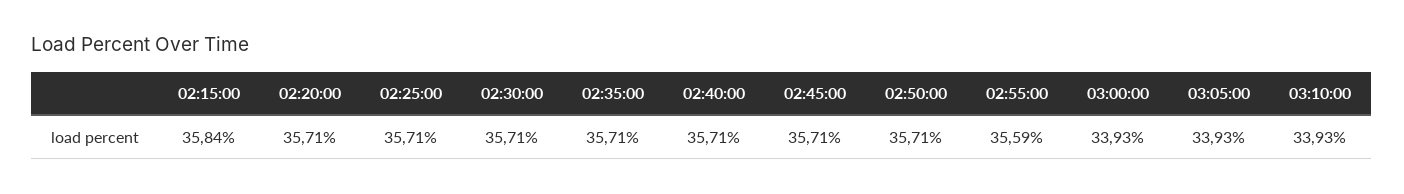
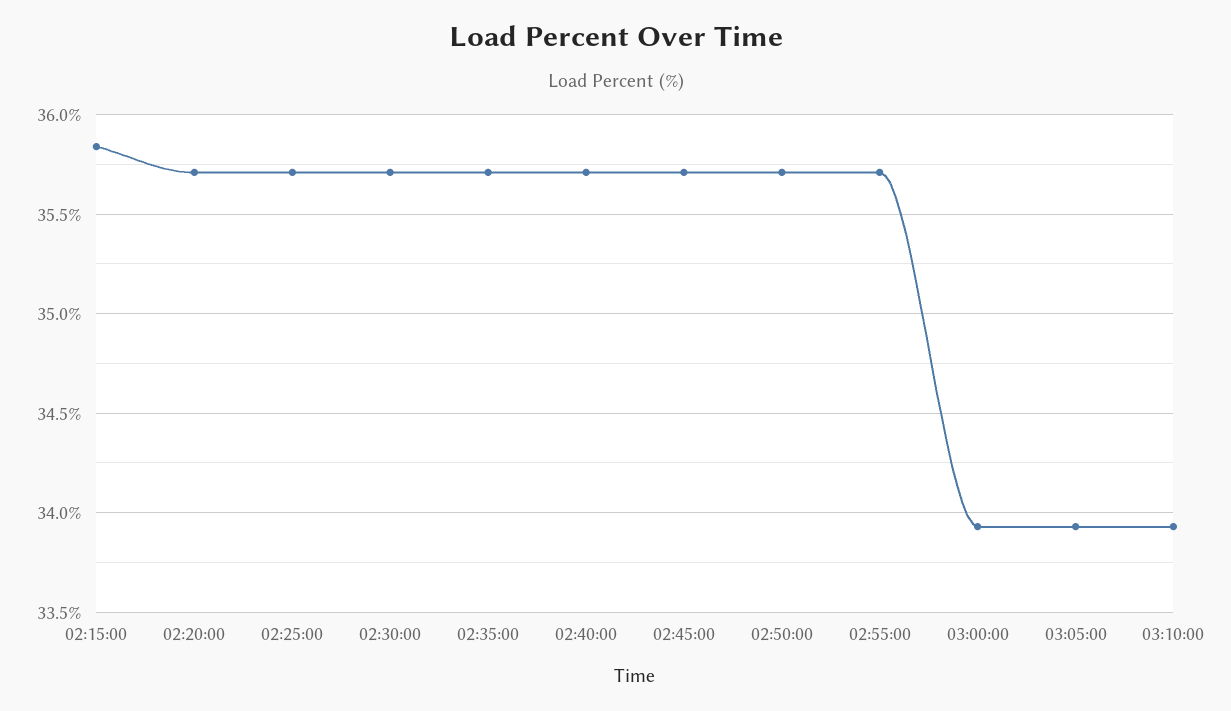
  {
    "02:15:00": 35.84,
    "02:20:00": 35.71,
    "02:25:00": 35.71,
    "02:30:00": 35.71,
    "02:35:00": 35.71,
    "02:40:00": 35.71,
    "02:45:00": 35.71,
    "02:50:00": 35.71,
-   "02:55:00": 35.59,
+   "02:55:00": 35.7,
    "03:00:00": 33.93,
    "03:05:00": 33.93,
    "03:10:00": 33.93
  }

